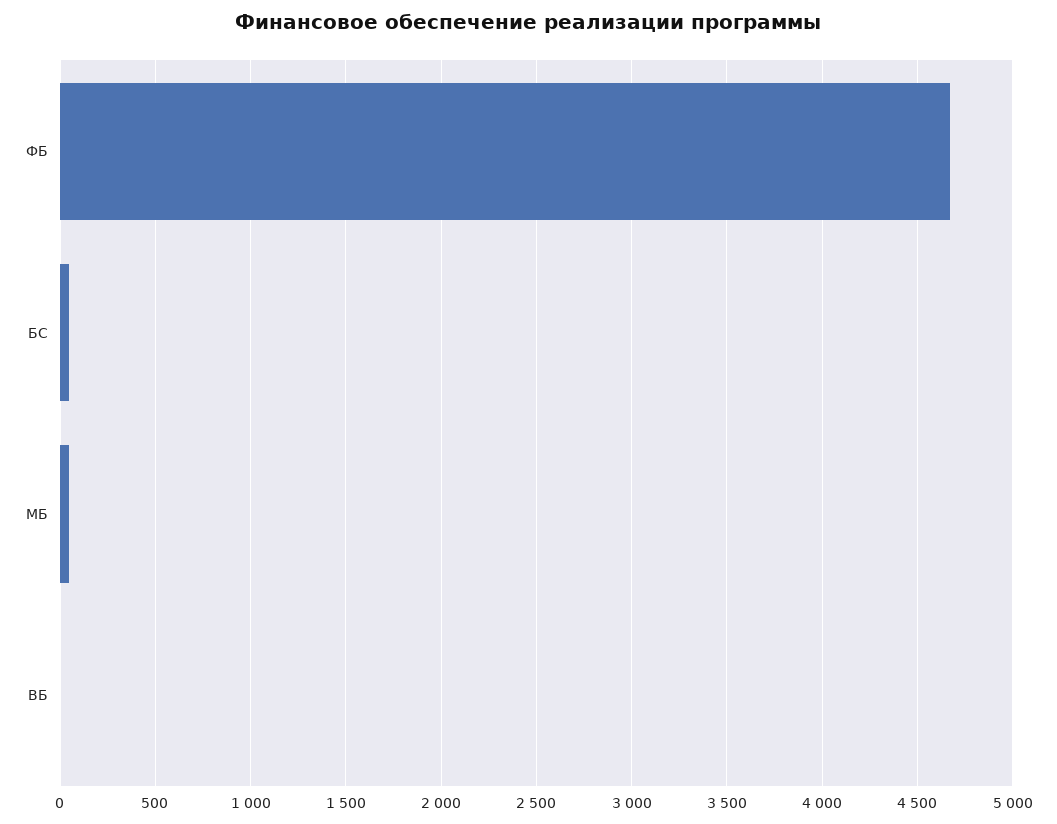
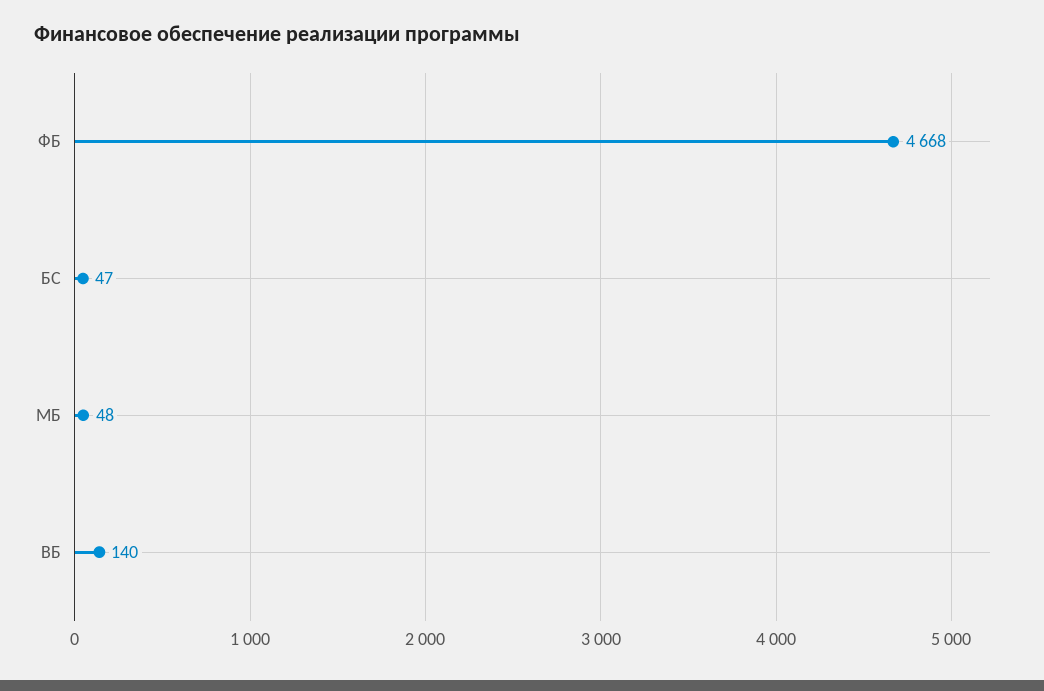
  {
    "ФБ": 4668,
    "БС": 47,
    "МБ": 48,
-   "ВБ": 0
+   "ВБ": 140
  }

